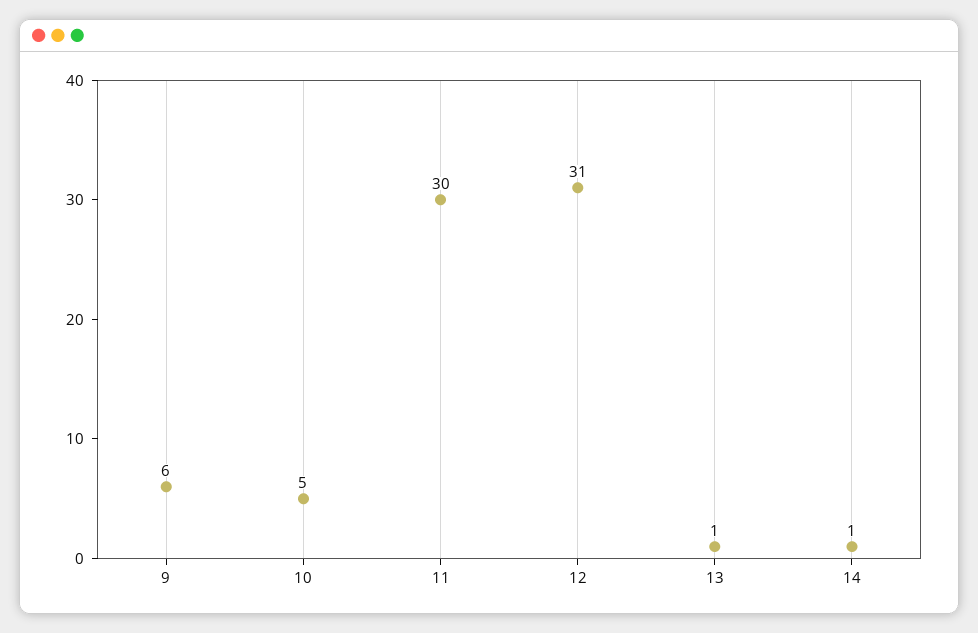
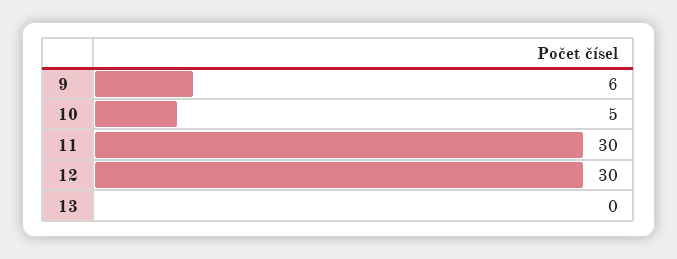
  {
    "9": 6,
    "10": 5,
    "11": 30,
-   "12": 31,
+   "12": 30,
-   "13": 1,
+   "13": 0
-   "14": 1
  }

